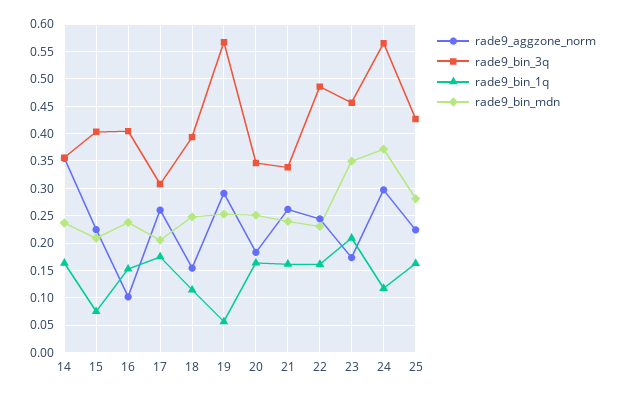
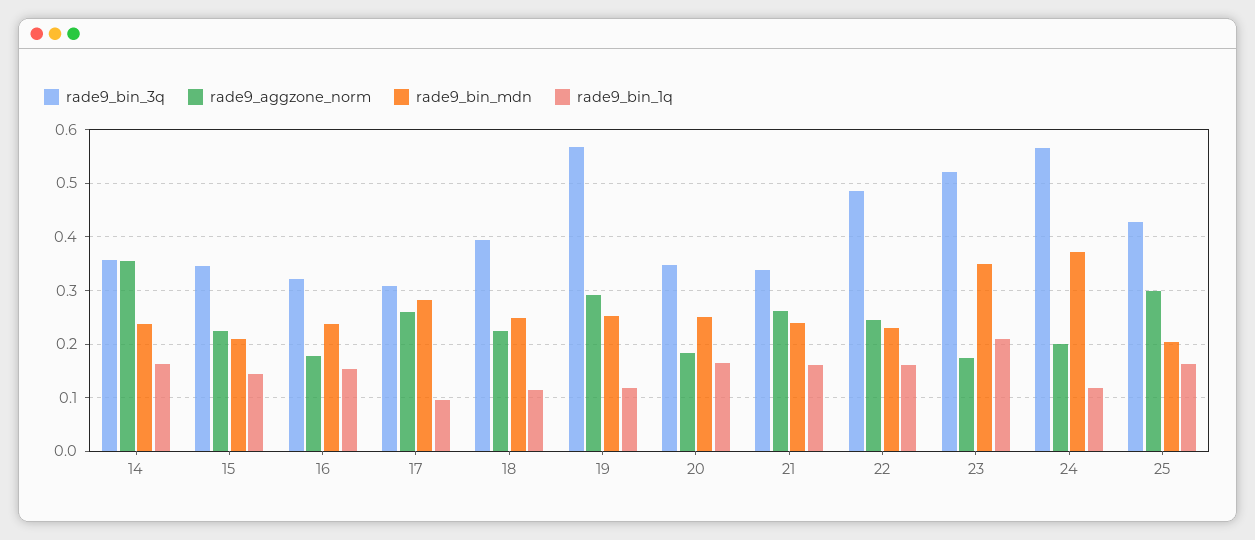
  {
    "rade9_aggzone_norm": {
      "14": 0.36,
      "15": 0.22,
-     "16": 0.1,
+     "16": 0.18,
      "17": 0.26,
-     "18": 0.15,
+     "18": 0.22,
      "19": 0.3,
      "20": 0.18,
      "21": 0.26,
      "22": 0.24,
      "23": 0.18,
-     "24": 0.3,
+     "24": 0.2,
-     "25": 0.225
+     "25": 0.3
    },
    "rade9_bin_3q": {
      "14": 0.36,
-     "15": 0.4,
+     "15": 0.34,
-     "16": 0.4,
+     "16": 0.32,
      "17": 0.3,
      "18": 0.4,
      "19": 0.56,
      "20": 0.34,
      "21": 0.34,
      "22": 0.48,
-     "23": 0.45,
+     "23": 0.52,
      "24": 0.56,
      "25": 0.42
    },
    "rade9_bin_1q": {
      "14": 0.16,
-     "15": 0.075,
+     "15": 0.14,
      "16": 0.16,
-     "17": 0.175,
+     "17": 0.1,
      "18": 0.12,
-     "19": 0.05,
+     "19": 0.12,
      "20": 0.16,
      "21": 0.16,
      "22": 0.16,
      "23": 0.2,
      "24": 0.12,
      "25": 0.16
    },
    "rade9_bin_mdn": {
      "14": 0.24,
      "15": 0.2,
      "16": 0.24,
-     "17": 0.2,
+     "17": 0.28,
      "18": 0.24,
      "19": 0.26,
      "20": 0.26,
      "21": 0.24,
      "22": 0.24,
      "23": 0.34,
      "24": 0.38,
-     "25": 0.275
+     "25": 0.2
    }
  }

